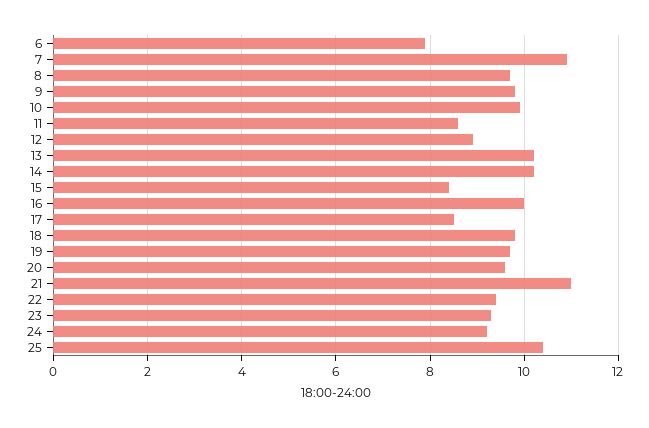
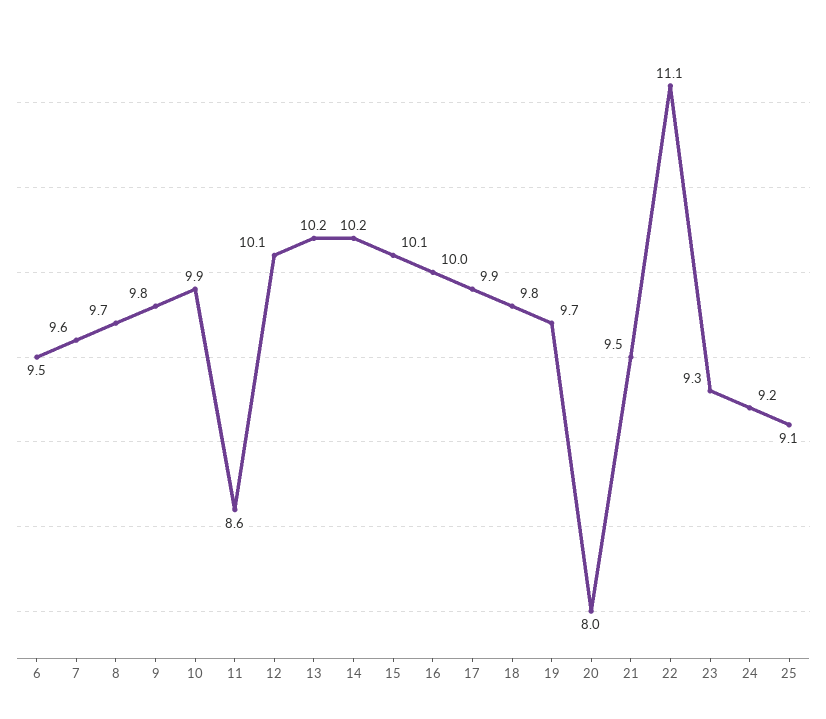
  {
-   "6": 8,
+   "6": 9.5,
-   "7": 11,
+   "7": 9.6,
    "8": 9.7,
    "9": 9.8,
    "10": 9.9,
    "11": 8.6,
-   "12": 9,
+   "12": 10.1,
    "13": 10.2,
    "14": 10.2,
-   "15": 8.5,
+   "15": 10.1,
    "16": 10,
-   "17": 8.5,
+   "17": 9.9,
    "18": 9.8,
    "19": 9.7,
-   "20": 9.5,
+   "20": 8,
-   "21": 11,
+   "21": 9.5,
-   "22": 9.5,
+   "22": 11.1,
    "23": 9.3,
    "24": 9.2,
-   "25": 10.5
+   "25": 9.1
  }

